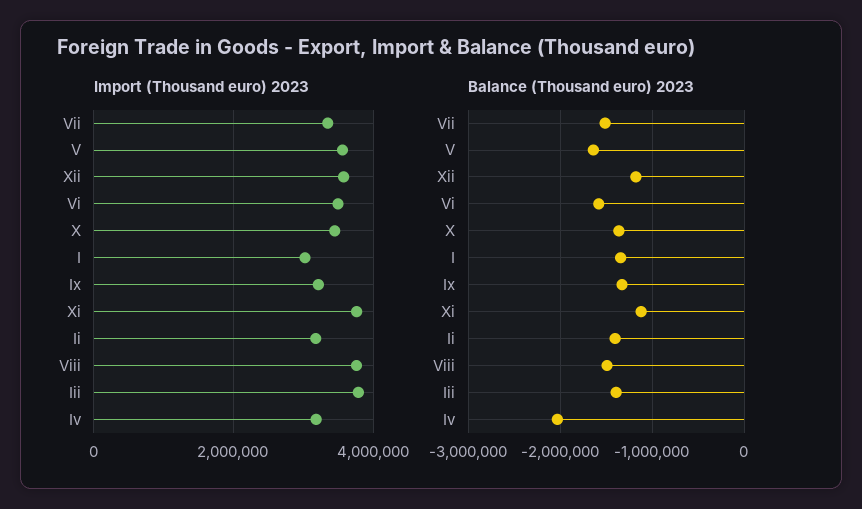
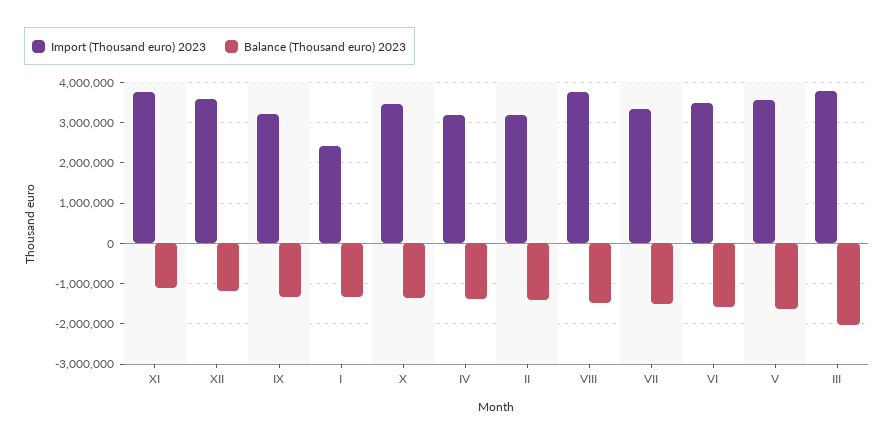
  {
    "Import (Thousand euro) 2023": {
      "Vii": 3400000,
      "V": 3600000,
      "Xii": 3600000,
      "Vi": 3400000,
      "X": 3400000,
-     "I": 3000000,
+     "I": 2400000,
      "Ix": 3200000,
      "Xi": 3800000,
      "Ii": 3200000,
      "Viii": 3800000,
      "Iii": 3800000,
      "Iv": 3200000
    },
    "Balance (Thousand euro) 2023": {
      "Vii": -1500000,
      "V": -1600000,
      "Xii": -1200000,
      "Vi": -1600000,
      "X": -1400000,
      "I": -1300000,
      "Ix": -1300000,
      "Xi": -1100000,
      "Ii": -1400000,
      "Viii": -1500000,
-     "Iii": -1400000,
+     "Iii": -2000000,
-     "Iv": -2000000
+     "Iv": -1400000
    }
  }

